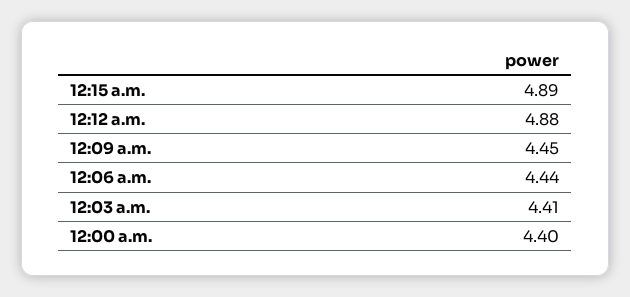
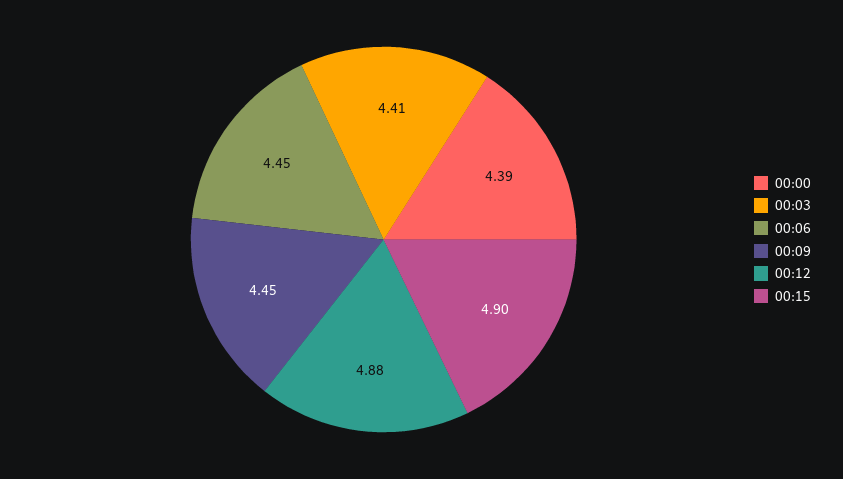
  {
-   "12:15 a.m.": 4.89,
+   "12:15 a.m.": 4.9,
    "12:12 a.m.": 4.88,
    "12:09 a.m.": 4.45,
-   "12:06 a.m.": 4.44,
+   "12:06 a.m.": 4.45,
    "12:03 a.m.": 4.41,
-   "12:00 a.m.": 4.4
+   "12:00 a.m.": 4.39
  }

